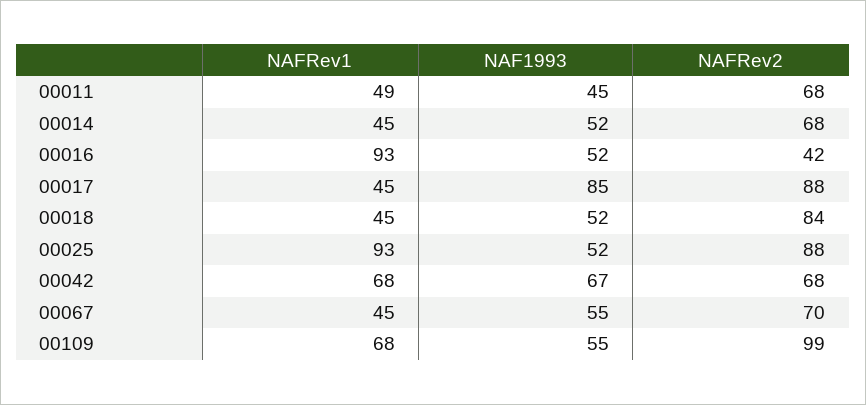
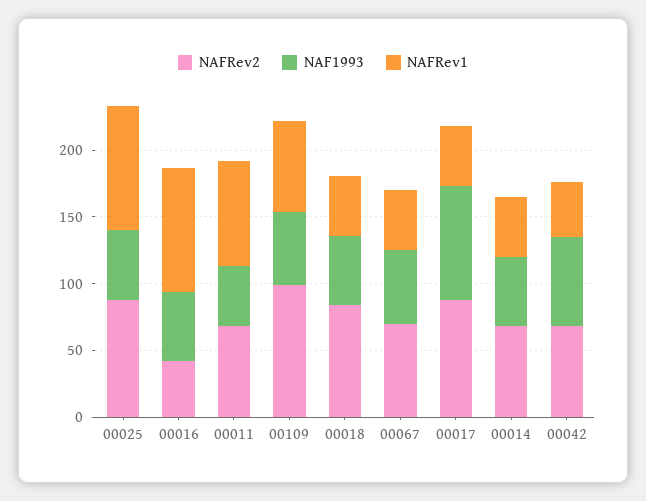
  {
    "NAFRev1": {
-     "00011": 49,
+     "00011": 80,
      "00014": 45,
      "00016": 93,
      "00017": 45,
      "00018": 45,
      "00025": 93,
-     "00042": 68,
+     "00042": 40,
      "00067": 45,
      "00109": 68
    },
    "NAF1993": {
      "00011": 45,
      "00014": 52,
      "00016": 52,
      "00017": 85,
      "00018": 52,
      "00025": 52,
      "00042": 67,
      "00067": 55,
      "00109": 55
    },
    "NAFRev2": {
      "00011": 68,
      "00014": 68,
      "00016": 42,
      "00017": 88,
      "00018": 84,
      "00025": 88,
      "00042": 68,
      "00067": 70,
      "00109": 99
    }
  }

